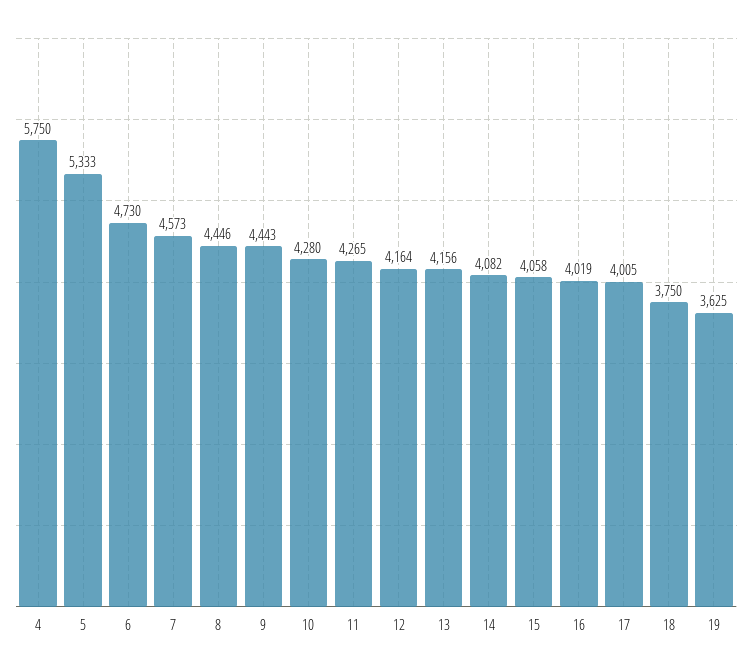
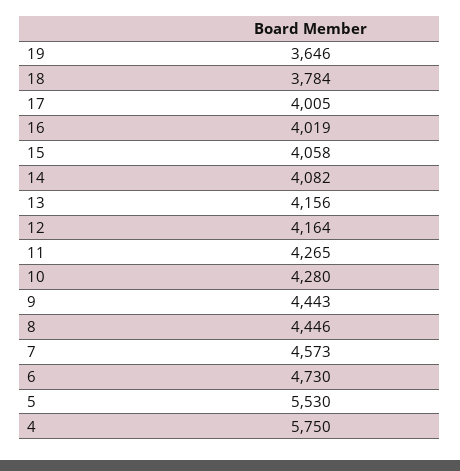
  {
    "4": 5750,
-   "5": 5333,
+   "5": 5530,
    "6": 4730,
    "7": 4573,
    "8": 4446,
    "9": 4443,
    "10": 4280,
    "11": 4265,
    "12": 4164,
    "13": 4156,
    "14": 4082,
    "15": 4058,
    "16": 4019,
    "17": 4005,
-   "18": 3750,
+   "18": 3784,
-   "19": 3625
+   "19": 3646
  }

